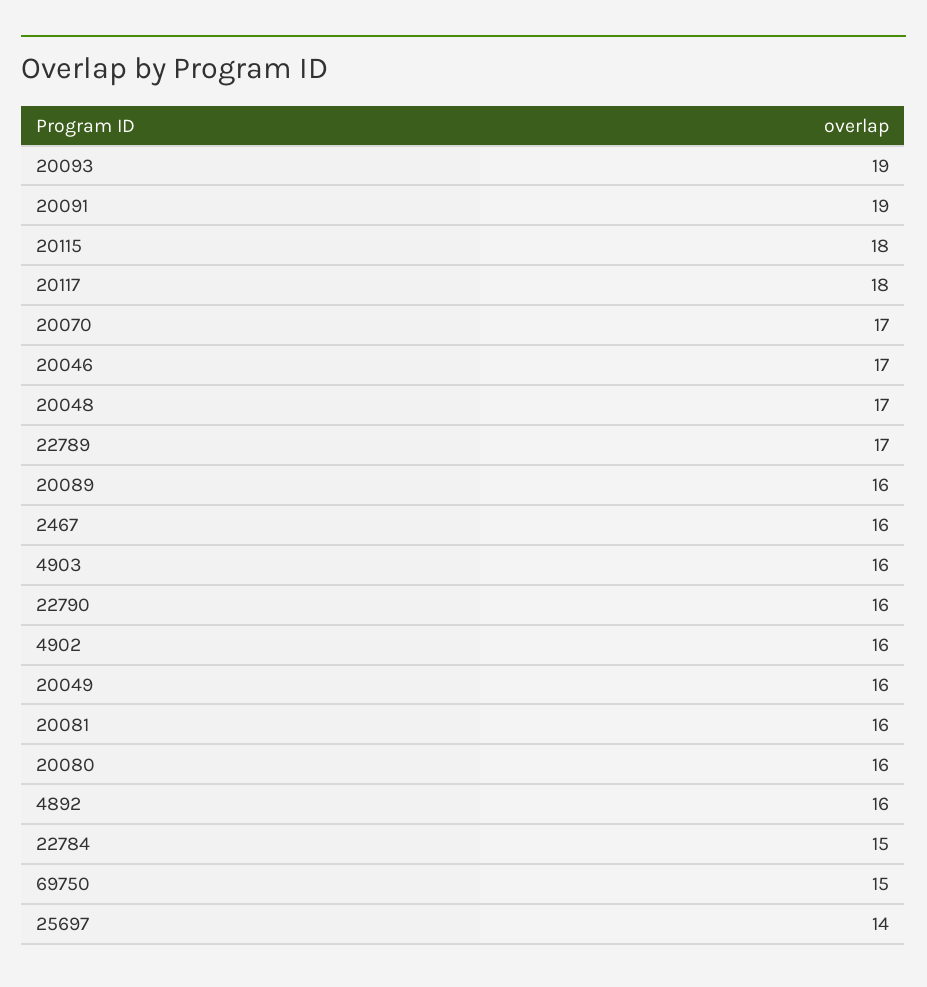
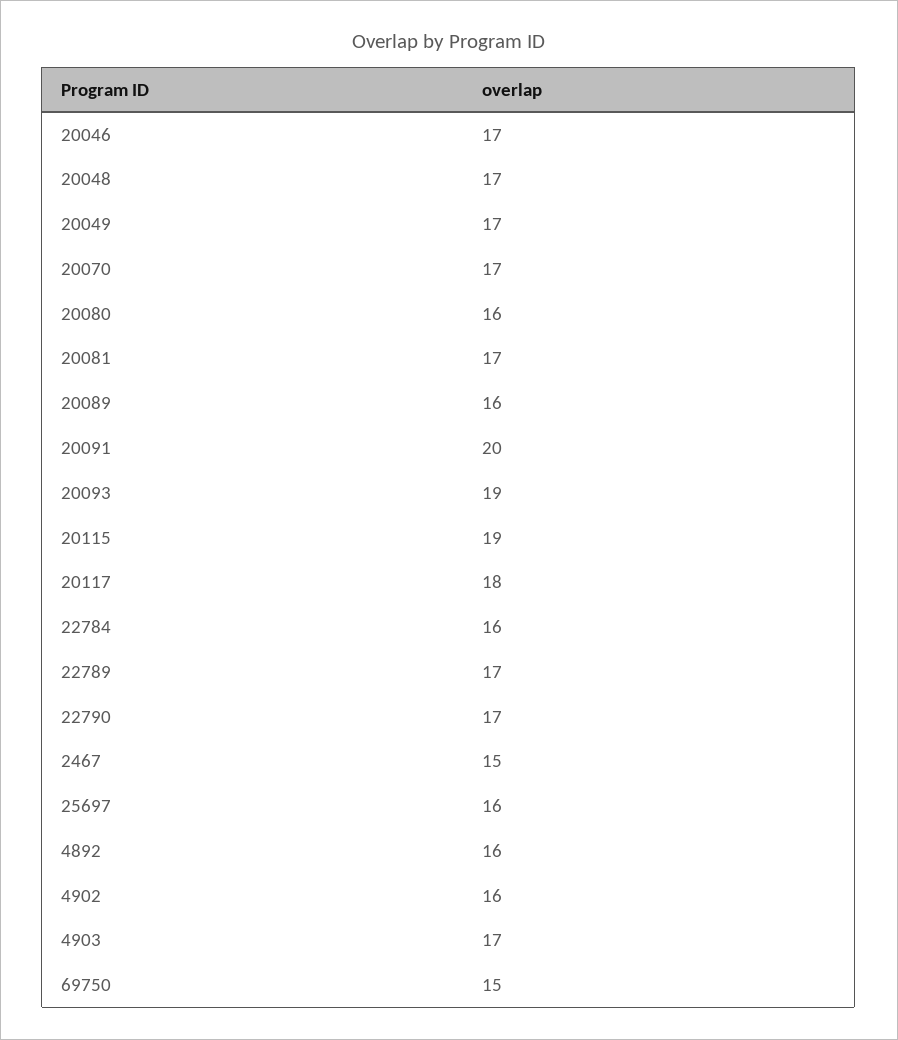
  {
    "20093": 19,
-   "20091": 19,
+   "20091": 20,
-   "20115": 18,
+   "20115": 19,
    "20117": 18,
    "20070": 17,
    "20046": 17,
    "20048": 17,
    "22789": 17,
    "20089": 16,
-   "2467": 16,
+   "2467": 15,
-   "4903": 16,
+   "4903": 17,
-   "22790": 16,
+   "22790": 17,
    "4902": 16,
-   "20049": 16,
+   "20049": 17,
-   "20081": 16,
+   "20081": 17,
    "20080": 16,
    "4892": 16,
-   "22784": 15,
+   "22784": 16,
    "69750": 15,
-   "25697": 14
+   "25697": 16
  }

